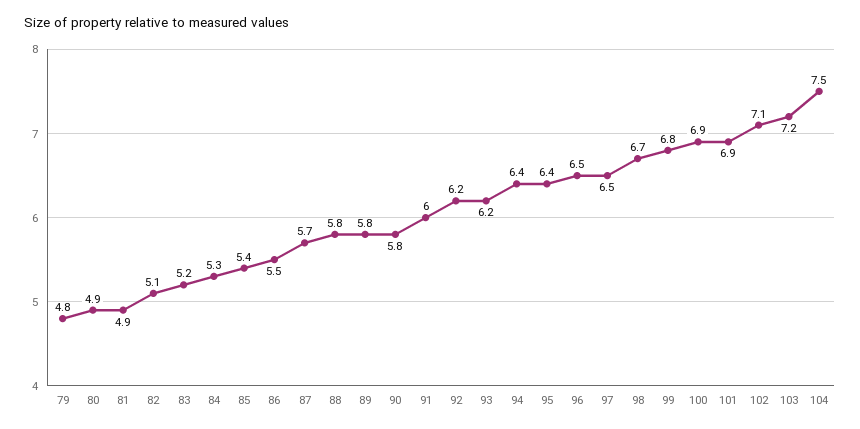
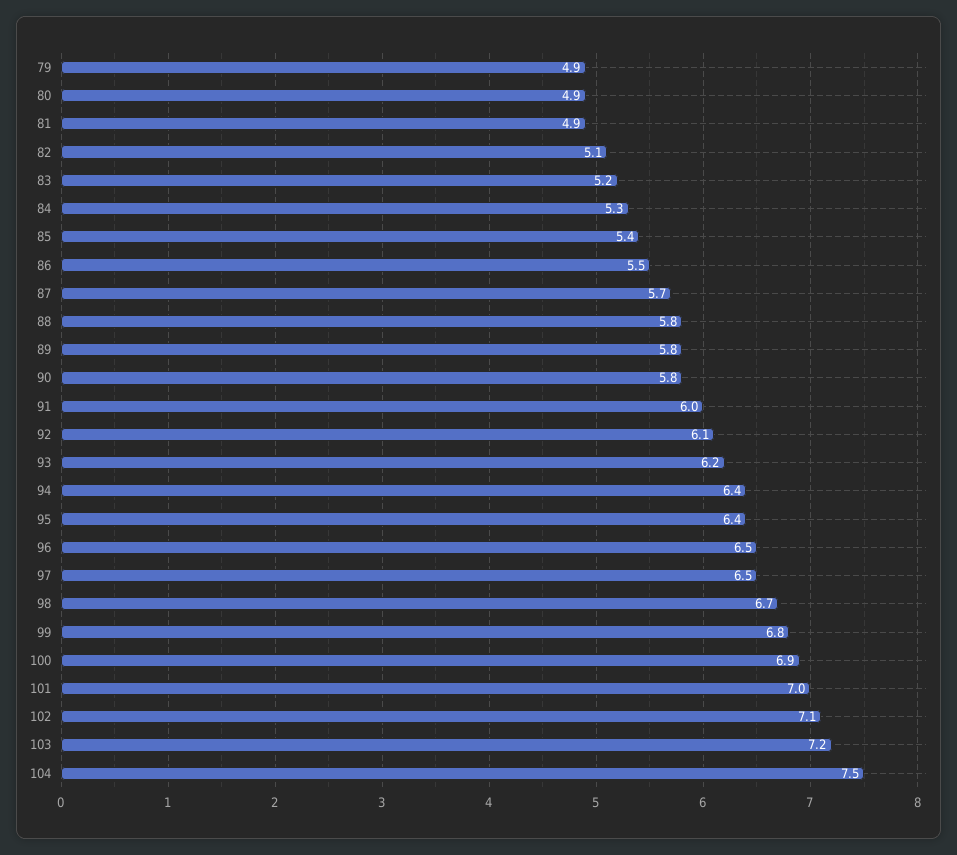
  {
-   "79": 4.8,
+   "79": 4.9,
    "80": 4.9,
    "81": 4.9,
    "82": 5.1,
    "83": 5.2,
    "84": 5.3,
    "85": 5.4,
    "86": 5.5,
    "87": 5.7,
    "88": 5.8,
    "89": 5.8,
    "90": 5.8,
    "91": 6,
-   "92": 6.2,
+   "92": 6.1,
    "93": 6.2,
    "94": 6.4,
    "95": 6.4,
    "96": 6.5,
    "97": 6.5,
    "98": 6.7,
    "99": 6.8,
    "100": 6.9,
-   "101": 6.9,
+   "101": 7,
    "102": 7.1,
    "103": 7.2,
    "104": 7.5
  }

